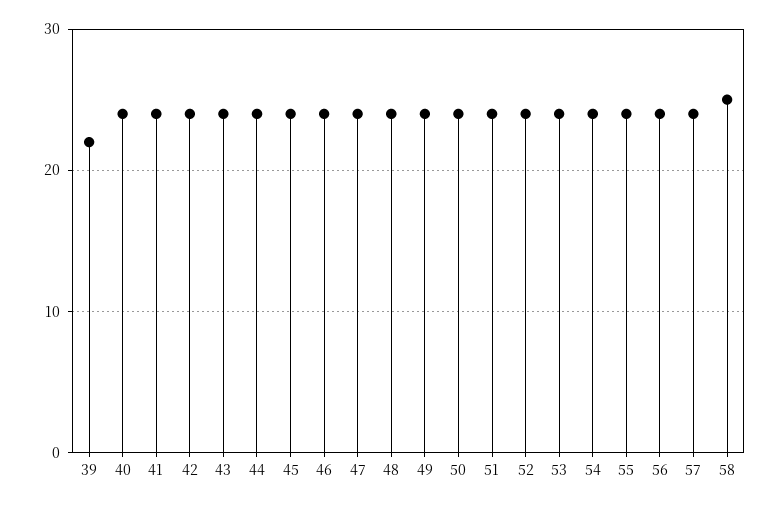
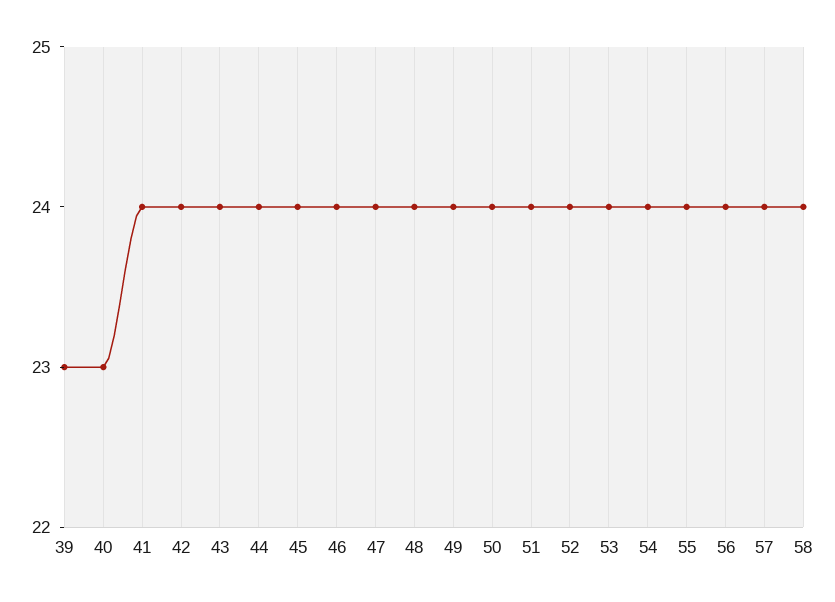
  {
-   "39": 22,
+   "39": 23,
-   "40": 24,
+   "40": 23,
    "41": 24,
    "42": 24,
    "43": 24,
    "44": 24,
    "45": 24,
    "46": 24,
    "47": 24,
    "48": 24,
    "49": 24,
    "50": 24,
    "51": 24,
    "52": 24,
    "53": 24,
    "54": 24,
    "55": 24,
    "56": 24,
    "57": 24,
-   "58": 25
+   "58": 24
  }

